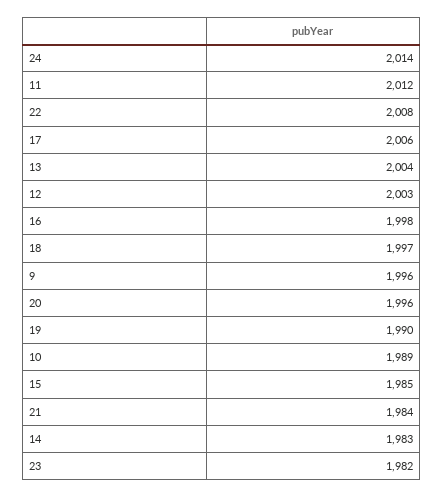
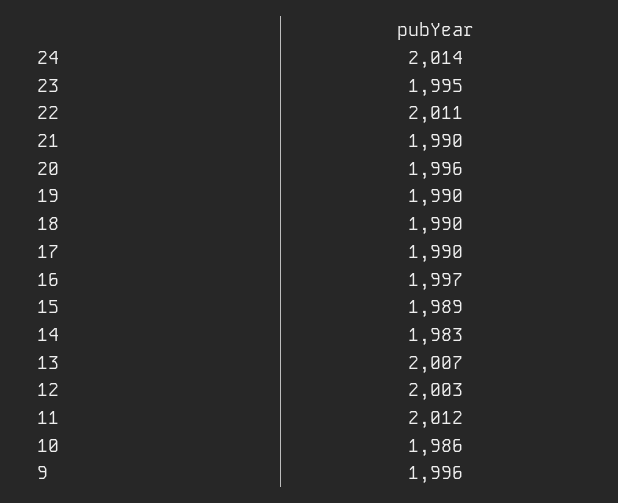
  {
    "24": 2014,
    "11": 2012,
-   "22": 2008,
+   "22": 2011,
-   "17": 2006,
+   "17": 1990,
-   "13": 2004,
+   "13": 2007,
    "12": 2003,
-   "16": 1998,
+   "16": 1997,
-   "18": 1997,
+   "18": 1990,
    "9": 1996,
    "20": 1996,
    "19": 1990,
-   "10": 1989,
+   "10": 1986,
-   "15": 1985,
+   "15": 1989,
-   "21": 1984,
+   "21": 1990,
    "14": 1983,
-   "23": 1982
+   "23": 1995
  }

